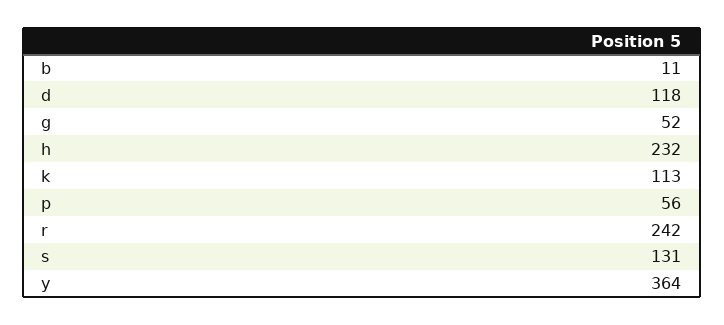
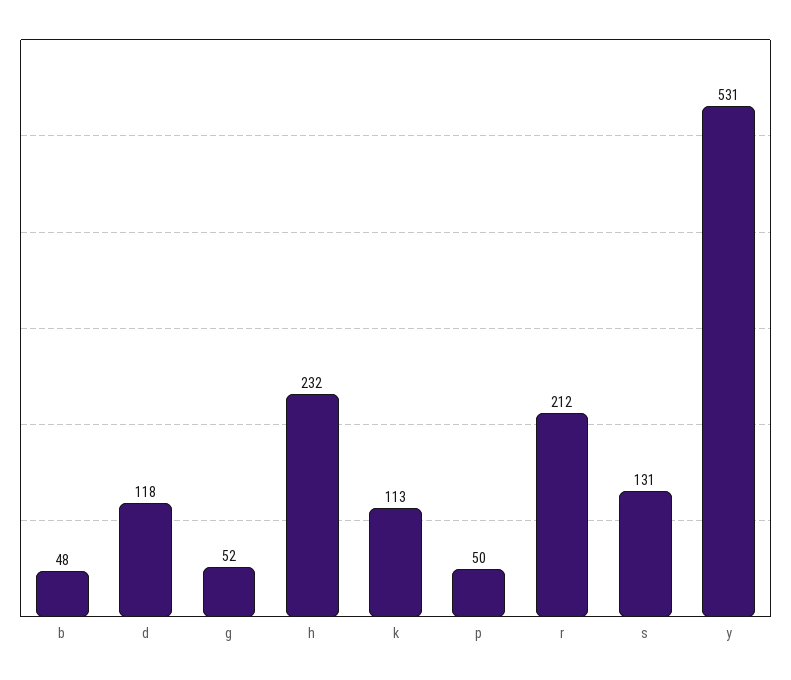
  {
-   "b": 11,
+   "b": 48,
    "d": 118,
    "g": 52,
    "h": 232,
    "k": 113,
-   "p": 56,
+   "p": 50,
-   "r": 242,
+   "r": 212,
    "s": 131,
-   "y": 364
+   "y": 531
  }

